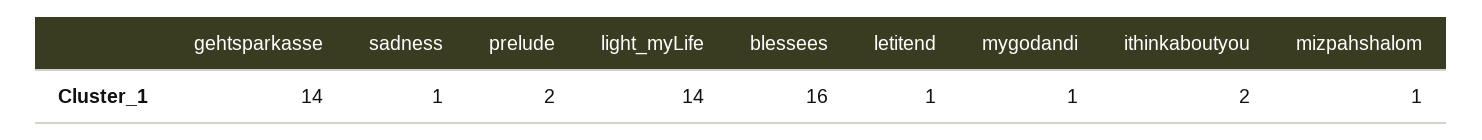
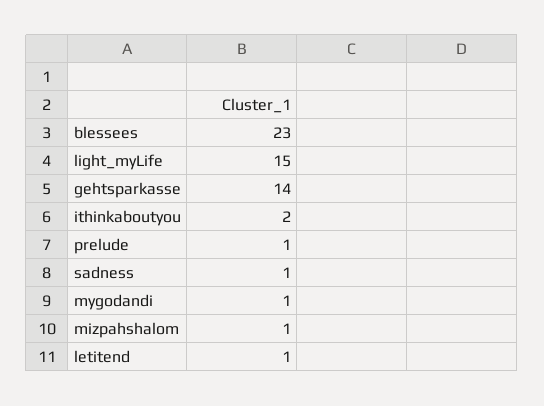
  {
    "gehtsparkasse": 14,
    "sadness": 1,
-   "prelude": 2,
+   "prelude": 1,
-   "light_myLife": 14,
+   "light_myLife": 15,
-   "blessees": 16,
+   "blessees": 23,
    "letitend": 1,
    "mygodandi": 1,
    "ithinkaboutyou": 2,
    "mizpahshalom": 1
  }

